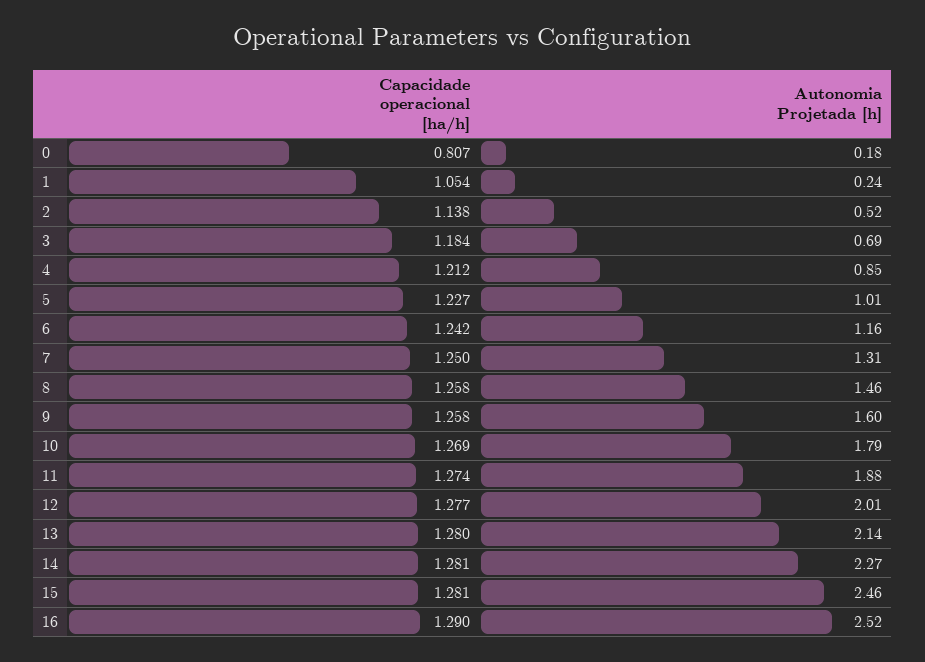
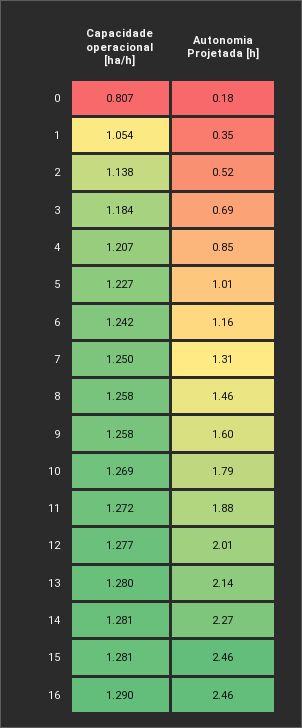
  {
    "Capacidade operacional [ha/h]": {
      "0": 0.807,
      "1": 1.054,
      "2": 1.138,
      "3": 1.184,
-     "4": 1.212,
+     "4": 1.207,
      "5": 1.227,
      "6": 1.242,
      "7": 1.25,
      "8": 1.258,
      "9": 1.258,
      "10": 1.269,
-     "11": 1.274,
+     "11": 1.272,
      "12": 1.277,
      "13": 1.28,
      "14": 1.281,
      "15": 1.281,
      "16": 1.29
    },
    "Autonomia Projetada [h]": {
      "0": 0.18,
-     "1": 0.24,
+     "1": 0.35,
      "2": 0.52,
      "3": 0.69,
      "4": 0.85,
      "5": 1.01,
      "6": 1.16,
      "7": 1.31,
      "8": 1.46,
      "9": 1.6,
      "10": 1.79,
      "11": 1.88,
      "12": 2.01,
      "13": 2.14,
      "14": 2.27,
      "15": 2.46,
-     "16": 2.52
+     "16": 2.46
    }
  }

